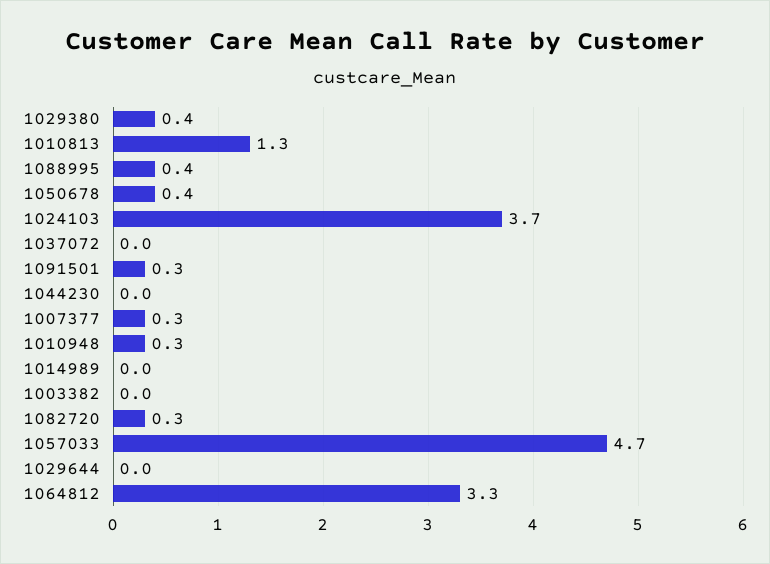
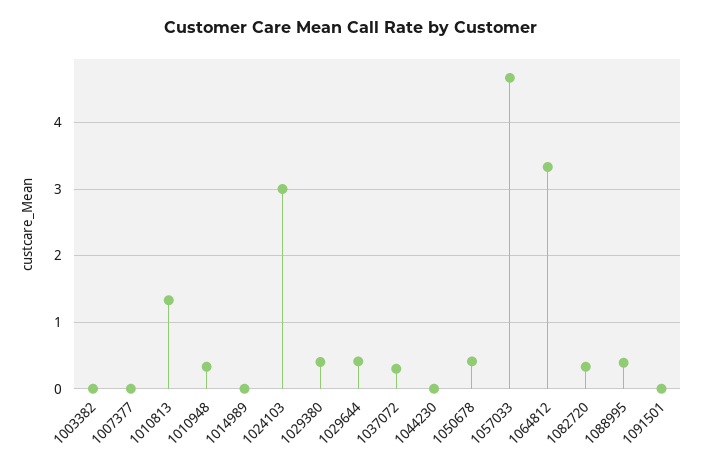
  {
    "1029380": 0.4,
    "1010813": 1.3,
    "1088995": 0.4,
    "1050678": 0.4,
-   "1024103": 3.7,
+   "1024103": 3,
-   "1037072": 0,
+   "1037072": 0.3,
-   "1091501": 0.3,
+   "1091501": 0,
    "1044230": 0,
-   "1007377": 0.3,
+   "1007377": 0,
    "1010948": 0.3,
    "1014989": 0,
    "1003382": 0,
    "1082720": 0.3,
    "1057033": 4.7,
-   "1029644": 0,
+   "1029644": 0.4,
    "1064812": 3.3
  }

